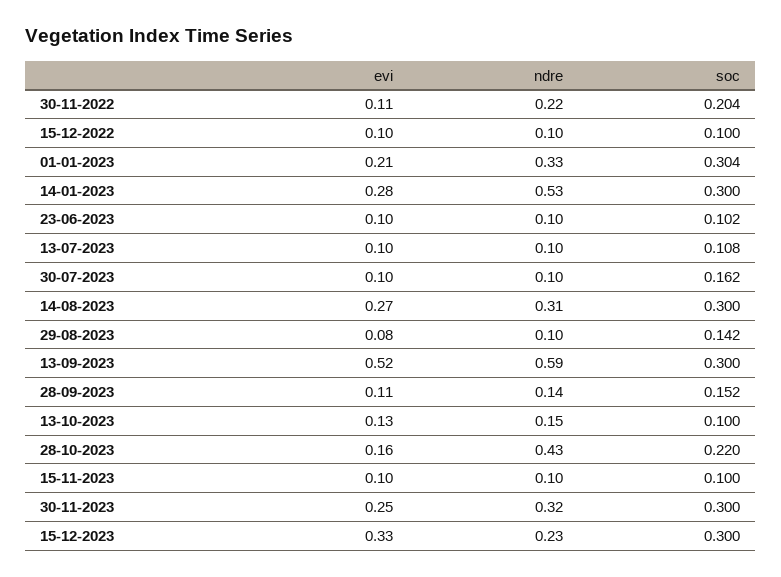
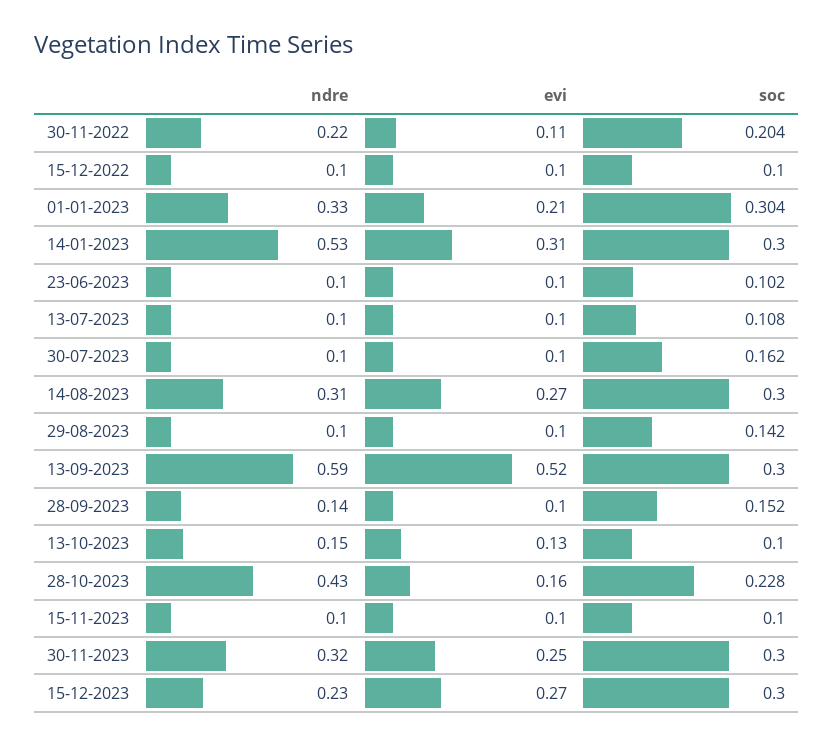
  {
    "evi": {
      "30-11-2022": 0.11,
      "15-12-2022": 0.1,
      "01-01-2023": 0.21,
-     "14-01-2023": 0.28,
+     "14-01-2023": 0.31,
      "23-06-2023": 0.1,
      "13-07-2023": 0.1,
      "30-07-2023": 0.1,
      "14-08-2023": 0.27,
-     "29-08-2023": 0.08,
+     "29-08-2023": 0.1,
      "13-09-2023": 0.52,
-     "28-09-2023": 0.11,
+     "28-09-2023": 0.1,
      "13-10-2023": 0.13,
      "28-10-2023": 0.16,
      "15-11-2023": 0.1,
      "30-11-2023": 0.25,
-     "15-12-2023": 0.33
+     "15-12-2023": 0.27
    },
    "ndre": {
      "30-11-2022": 0.22,
      "15-12-2022": 0.1,
      "01-01-2023": 0.33,
      "14-01-2023": 0.53,
      "23-06-2023": 0.1,
      "13-07-2023": 0.1,
      "30-07-2023": 0.1,
      "14-08-2023": 0.31,
      "29-08-2023": 0.1,
      "13-09-2023": 0.59,
      "28-09-2023": 0.14,
      "13-10-2023": 0.15,
      "28-10-2023": 0.43,
      "15-11-2023": 0.1,
      "30-11-2023": 0.32,
      "15-12-2023": 0.23
    },
    "soc": {
      "30-11-2022": 0.204,
      "15-12-2022": 0.1,
      "01-01-2023": 0.304,
      "14-01-2023": 0.3,
      "23-06-2023": 0.102,
      "13-07-2023": 0.108,
      "30-07-2023": 0.162,
      "14-08-2023": 0.3,
      "29-08-2023": 0.142,
      "13-09-2023": 0.3,
      "28-09-2023": 0.152,
      "13-10-2023": 0.1,
-     "28-10-2023": 0.22,
+     "28-10-2023": 0.228,
      "15-11-2023": 0.1,
      "30-11-2023": 0.3,
      "15-12-2023": 0.3
    }
  }

